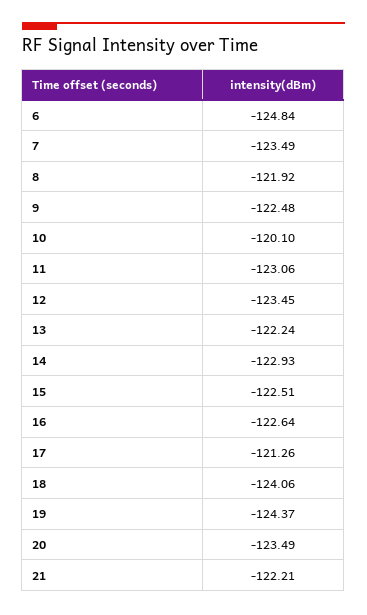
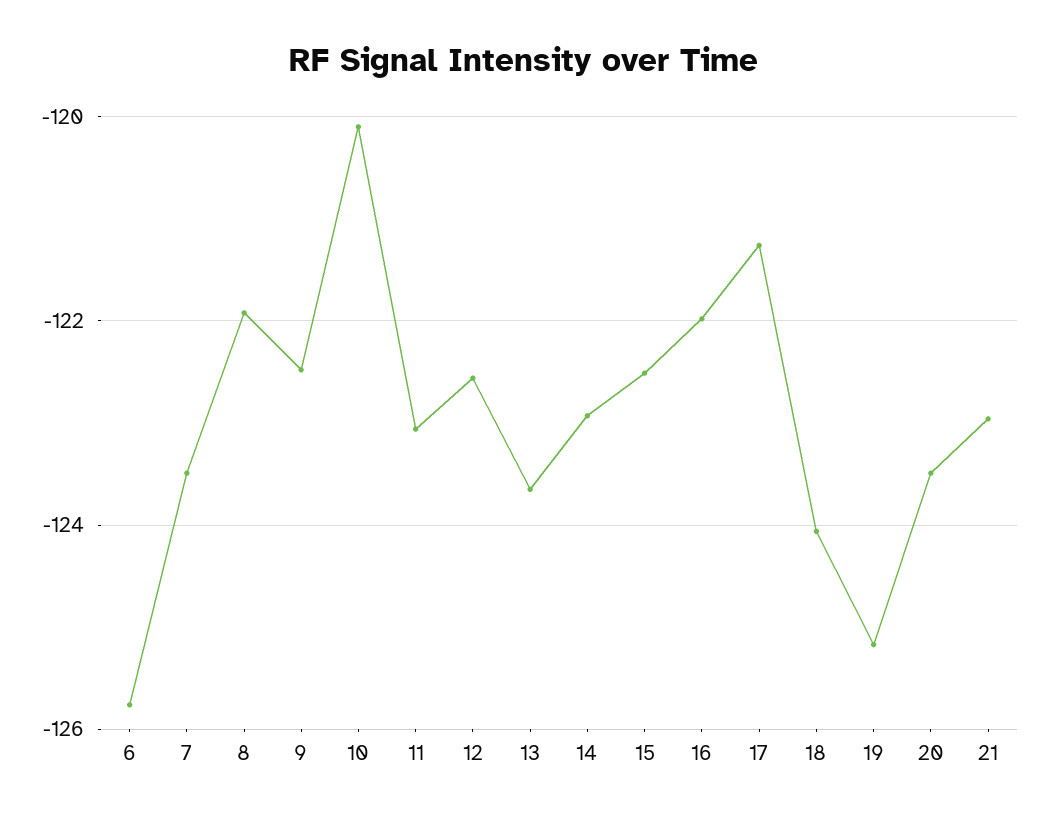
  {
-   "6": -124.84,
+   "6": -125.8,
    "7": -123.49,
    "8": -121.92,
    "9": -122.48,
    "10": -120.1,
    "11": -123.06,
-   "12": -123.45,
+   "12": -122.6,
-   "13": -122.24,
+   "13": -123.6,
    "14": -122.93,
    "15": -122.51,
-   "16": -122.64,
+   "16": -122,
    "17": -121.26,
    "18": -124.06,
-   "19": -124.37,
+   "19": -125.2,
    "20": -123.49,
-   "21": -122.21
+   "21": -123
  }

